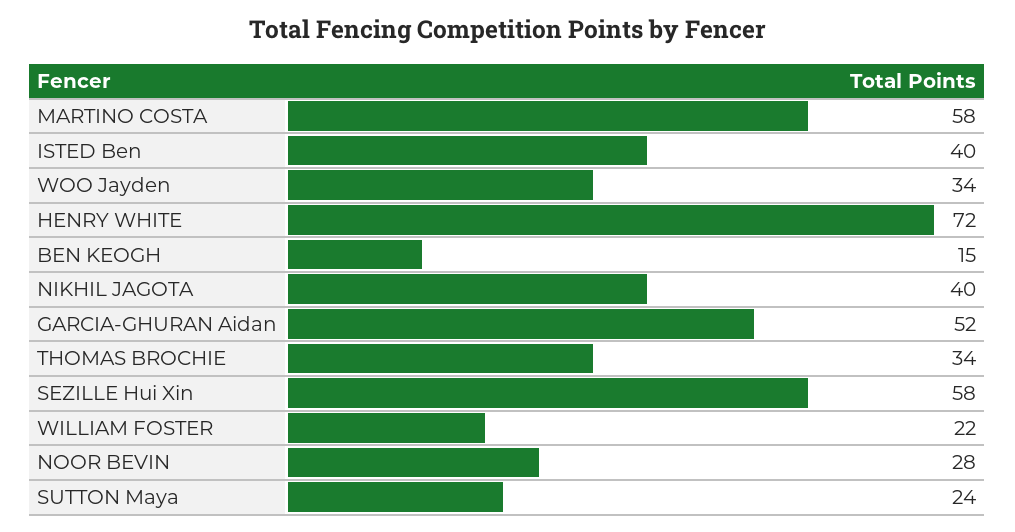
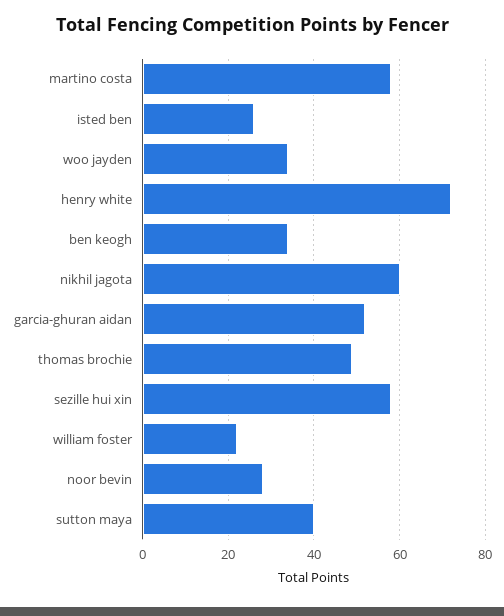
  {
    "MARTINO COSTA": 58,
-   "ISTED Ben": 40,
+   "ISTED Ben": 25,
    "WOO Jayden": 34,
    "HENRY WHITE": 72,
-   "BEN KEOGH": 15,
+   "BEN KEOGH": 35,
-   "NIKHIL JAGOTA": 40,
+   "NIKHIL JAGOTA": 60,
    "GARCIA-GHURAN Aidan": 52,
-   "THOMAS BROCHIE": 34,
+   "THOMAS BROCHIE": 50,
    "SEZILLE Hui Xin": 58,
    "WILLIAM FOSTER": 22,
    "NOOR BEVIN": 28,
-   "SUTTON Maya": 24
+   "SUTTON Maya": 40
  }

